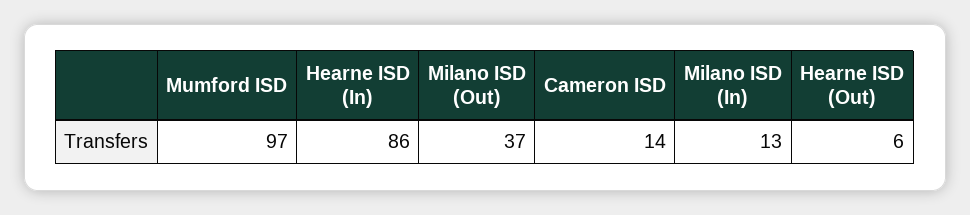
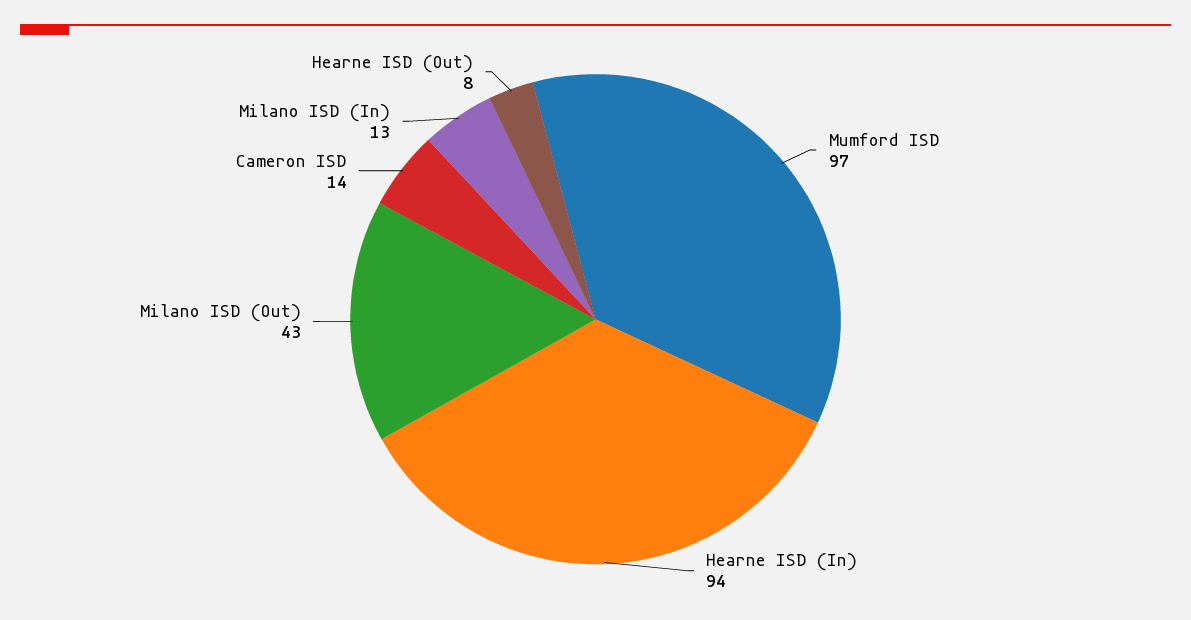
  {
    "Mumford ISD": 97,
-   "Hearne ISD (In)": 86,
+   "Hearne ISD (In)": 94,
-   "Milano ISD (Out)": 37,
+   "Milano ISD (Out)": 43,
    "Cameron ISD": 14,
    "Milano ISD (In)": 13,
-   "Hearne ISD (Out)": 6
+   "Hearne ISD (Out)": 8
  }

